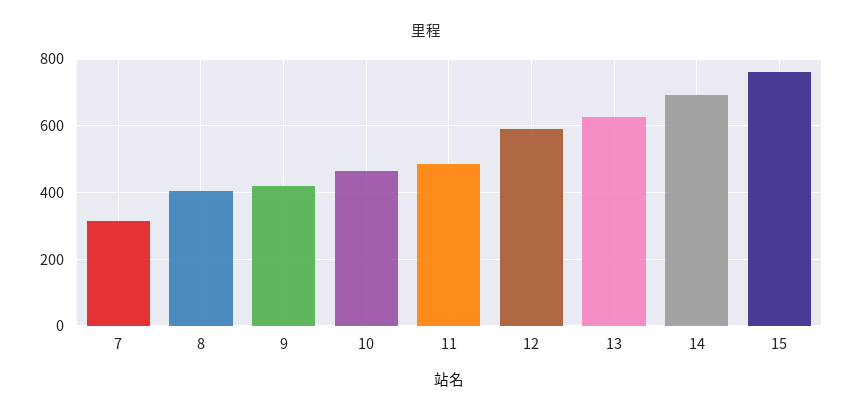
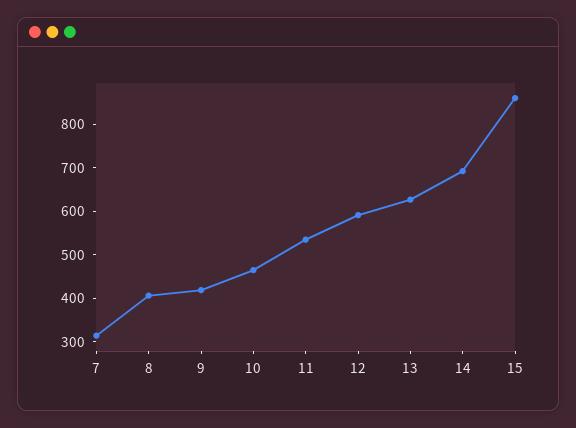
  {
    "7": 320,
    "8": 400,
    "9": 420,
    "10": 460,
-   "11": 480,
+   "11": 540,
    "12": 600,
    "13": 620,
    "14": 700,
-   "15": 760
+   "15": 860
  }

